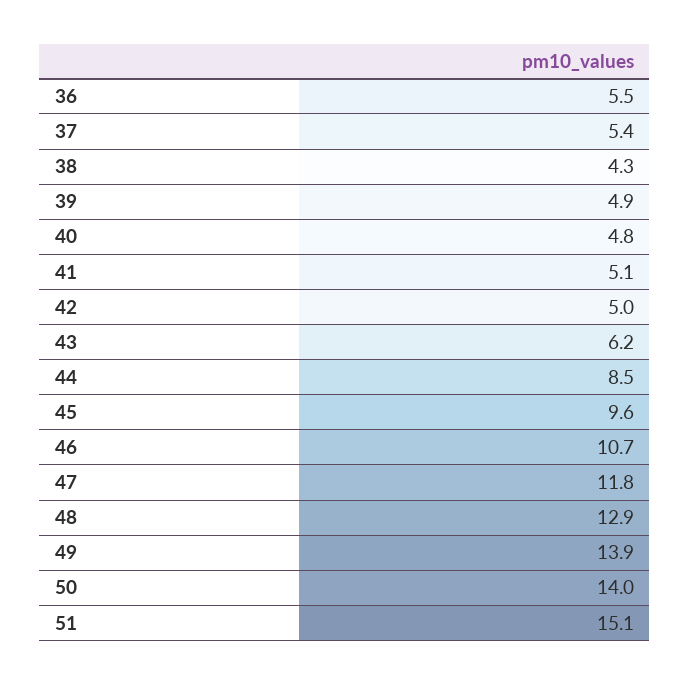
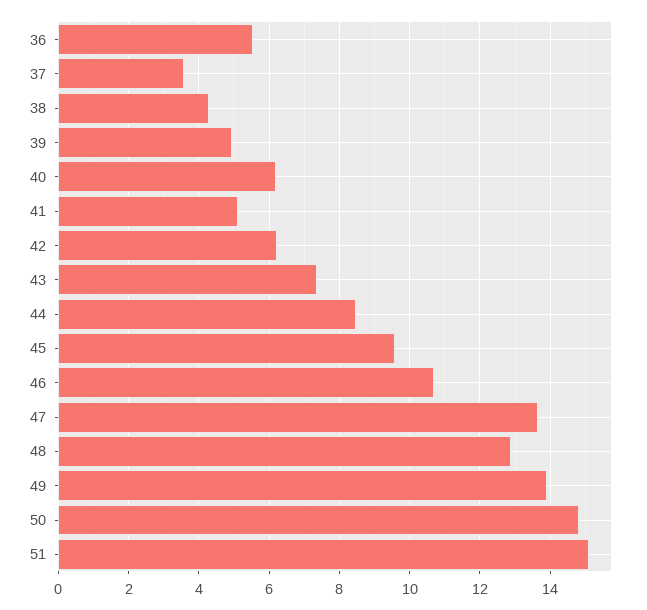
  {
    "36": 5.5,
-   "37": 5.4,
+   "37": 3.6,
    "38": 4.3,
    "39": 4.9,
-   "40": 4.8,
+   "40": 6.2,
    "41": 5.1,
-   "42": 5,
+   "42": 6.2,
-   "43": 6.2,
+   "43": 7.4,
    "44": 8.5,
    "45": 9.6,
    "46": 10.7,
-   "47": 11.8,
+   "47": 13.6,
    "48": 12.9,
    "49": 13.9,
-   "50": 14,
+   "50": 14.8,
    "51": 15.1
  }

